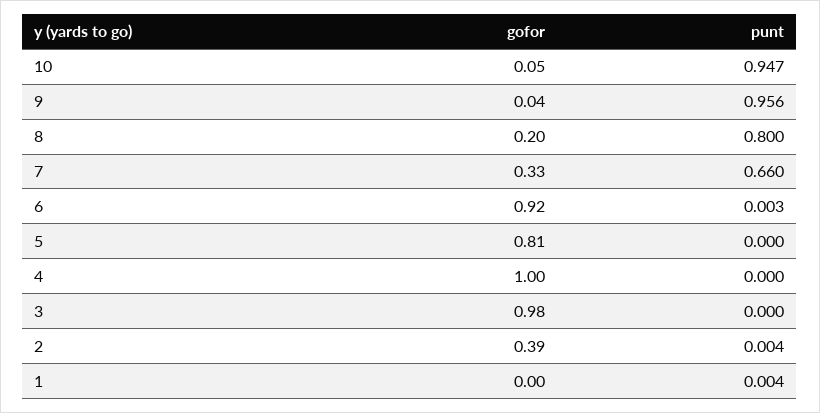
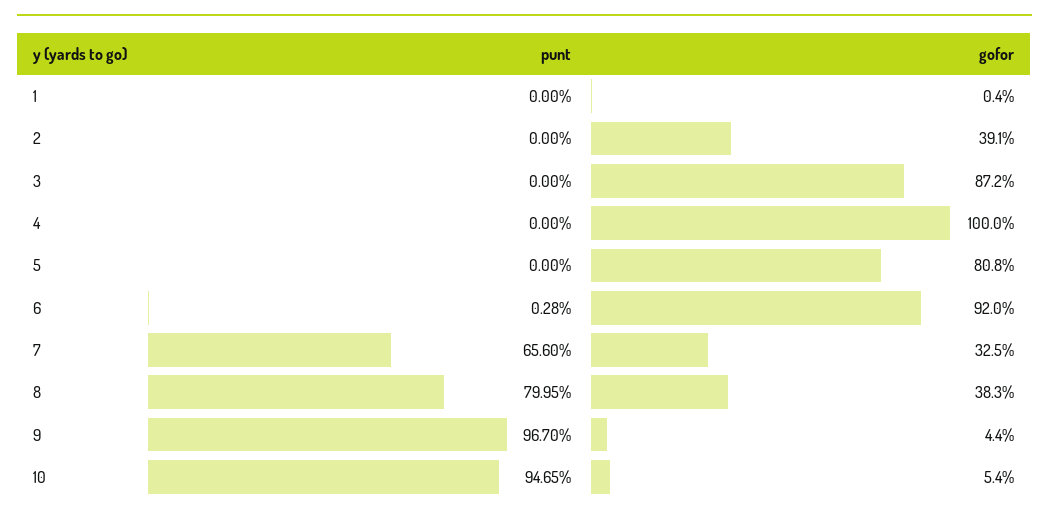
  {
    "gofor": {
      "10": 0.054,
      "9": 0.044,
-     "8": 0.2,
+     "8": 0.383,
      "7": 0.325,
      "6": 0.92,
      "5": 0.808,
      "4": 1,
-     "3": 0.98,
+     "3": 0.872,
      "2": 0.391,
      "1": 0.004
    },
    "punt": {
      "10": 0.9465,
-     "9": 0.956,
+     "9": 0.967,
      "8": 0.7995,
-     "7": 0.66,
+     "7": 0.656,
      "6": 0.0028,
      "5": 0,
      "4": 0,
      "3": 0,
-     "2": 0.004,
+     "2": 0,
-     "1": 0.004
+     "1": 0
    }
  }

